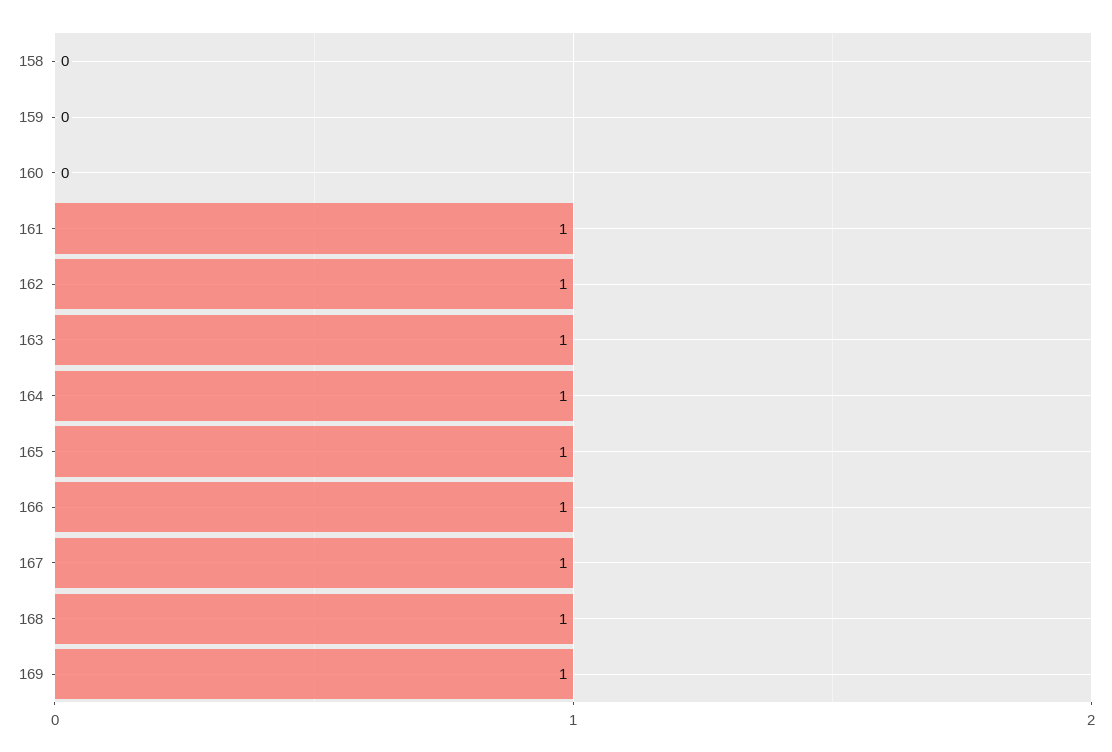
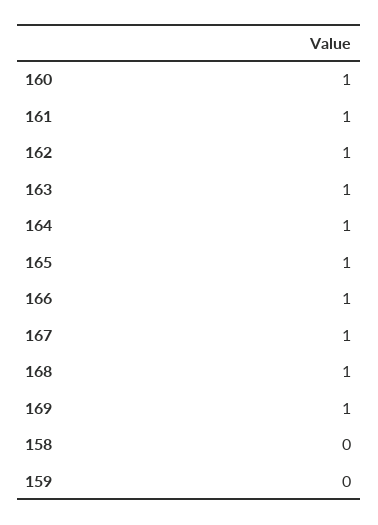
  {
    "158": 0,
    "159": 0,
-   "160": 0,
+   "160": 1,
    "161": 1,
    "162": 1,
    "163": 1,
    "164": 1,
    "165": 1,
    "166": 1,
    "167": 1,
    "168": 1,
    "169": 1
  }

